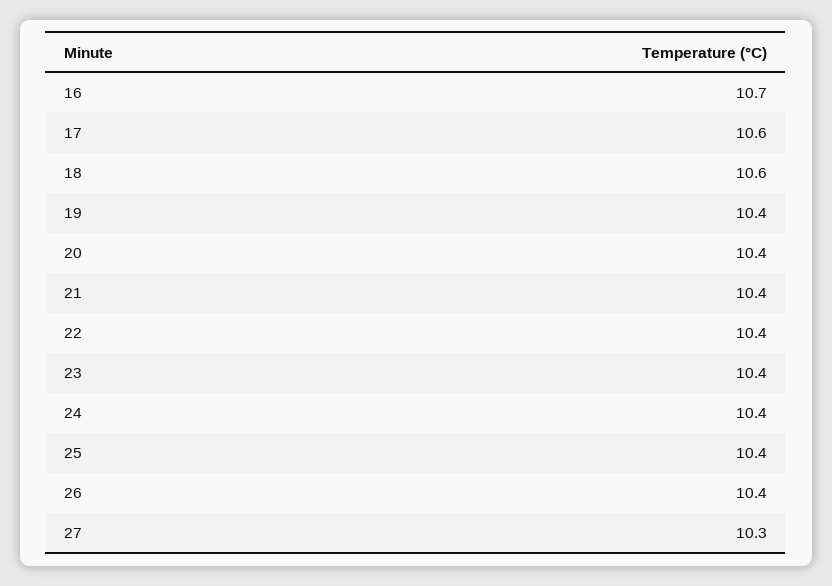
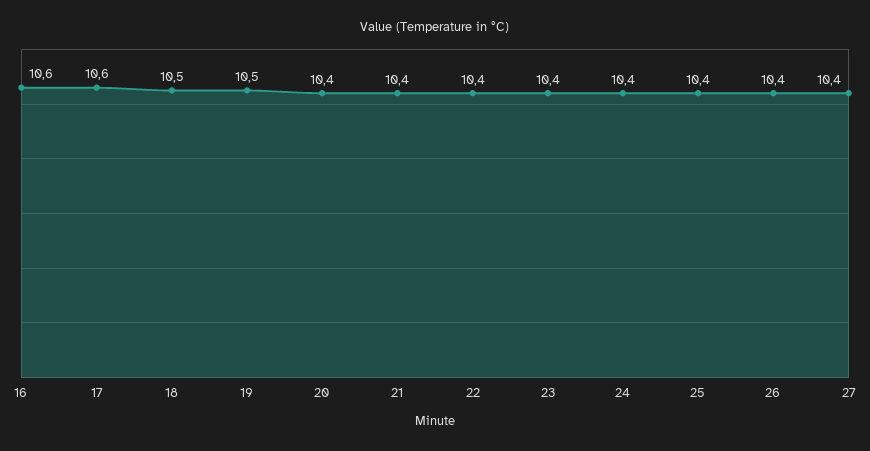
  {
-   "16": 10.7,
+   "16": 10.6,
    "17": 10.6,
-   "18": 10.6,
+   "18": 10.5,
-   "19": 10.4,
+   "19": 10.5,
    "20": 10.4,
    "21": 10.4,
    "22": 10.4,
    "23": 10.4,
    "24": 10.4,
    "25": 10.4,
    "26": 10.4,
-   "27": 10.3
+   "27": 10.4
  }

